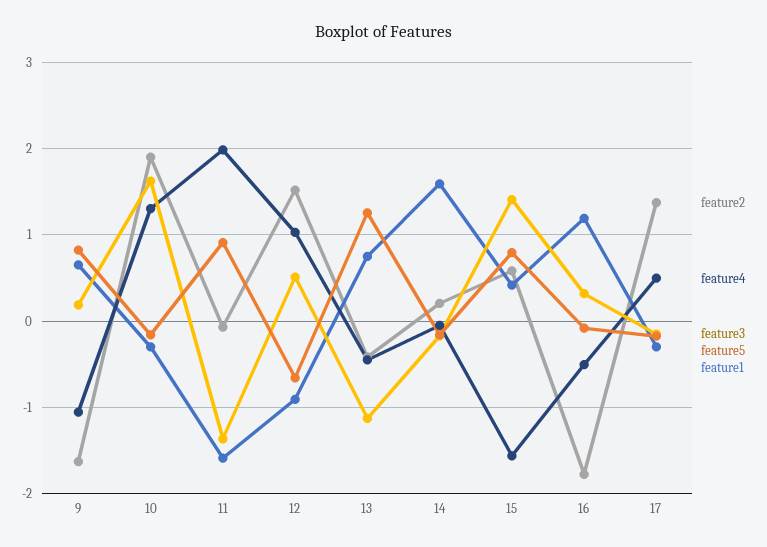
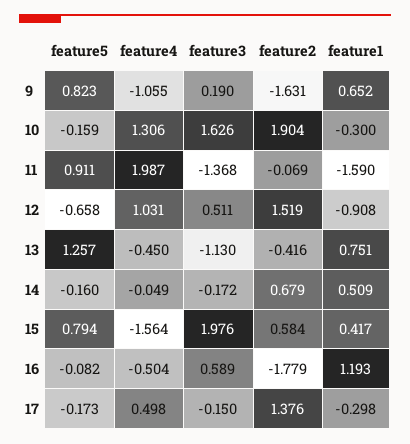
  {
    "feature2": {
      "9": -1.631,
      "10": 1.904,
      "11": -0.069,
      "12": 1.519,
      "13": -0.416,
-     "14": 0.2,
+     "14": 0.679,
      "15": 0.584,
      "16": -1.779,
      "17": 1.376
    },
    "feature4": {
      "9": -1.055,
      "10": 1.306,
      "11": 1.987,
      "12": 1.031,
      "13": -0.45,
      "14": -0.049,
      "15": -1.564,
      "16": -0.504,
      "17": 0.498
    },
    "feature3": {
      "9": 0.19,
      "10": 1.626,
      "11": -1.368,
      "12": 0.511,
      "13": -1.13,
      "14": -0.172,
-     "15": 1.4,
+     "15": 1.976,
-     "16": 0.3,
+     "16": 0.589,
      "17": -0.15
    },
    "feature5": {
      "9": 0.823,
      "10": -0.159,
      "11": 0.911,
      "12": -0.658,
      "13": 1.257,
      "14": -0.16,
      "15": 0.794,
      "16": -0.082,
      "17": -0.173
    },
    "feature1": {
      "9": 0.652,
      "10": -0.3,
      "11": -1.59,
      "12": -0.908,
      "13": 0.751,
-     "14": 1.6,
+     "14": 0.509,
      "15": 0.417,
      "16": 1.193,
      "17": -0.298
    }
  }

